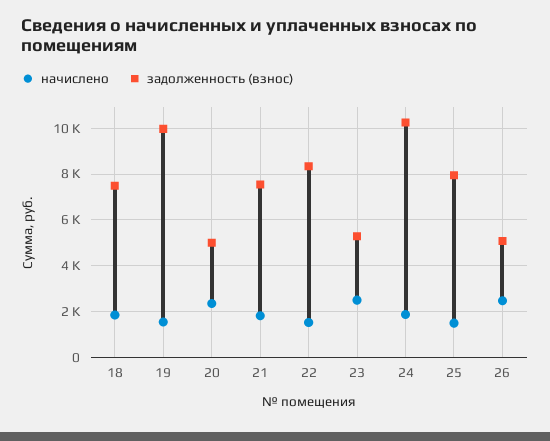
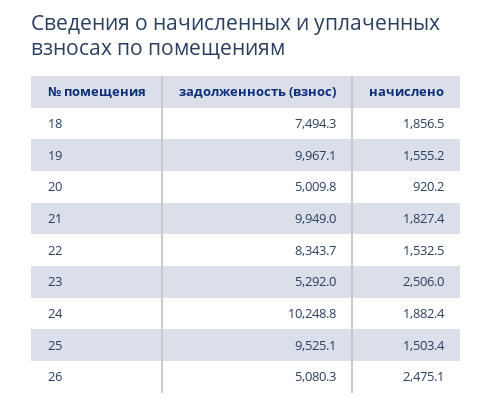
  {
    "начислено": {
      "18": 1856.5,
      "19": 1555.2,
-     "20": 2500,
+     "20": 920.2,
      "21": 1827.4,
      "22": 1532.5,
      "23": 2506,
      "24": 1882.4,
      "25": 1503.4,
      "26": 2475.1
    },
    "задолженность (взнос)": {
      "18": 7494.3,
      "19": 9967.1,
      "20": 5009.8,
-     "21": 7500,
+     "21": 9949,
      "22": 8343.7,
      "23": 5292,
      "24": 10248.8,
-     "25": 8000,
+     "25": 9525.1,
      "26": 5080.3
    }
  }

